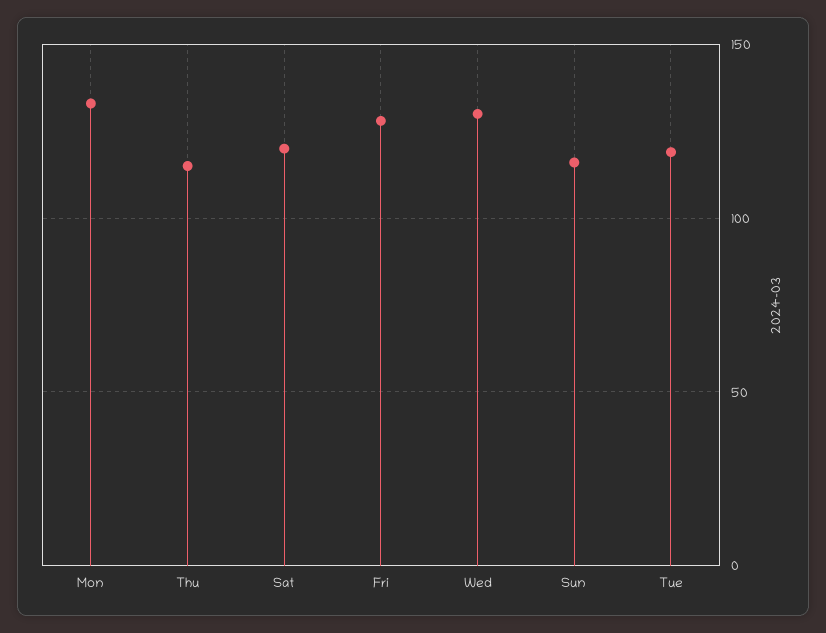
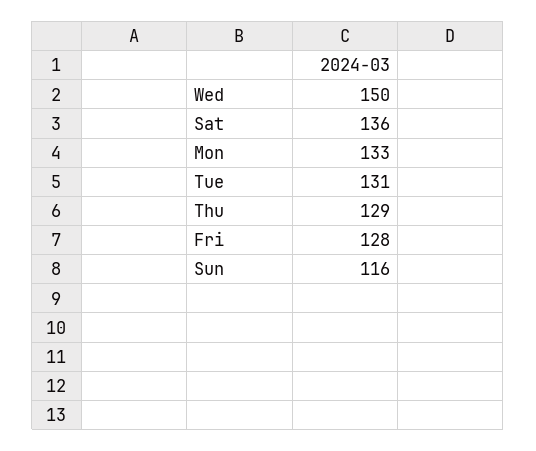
  {
    "Mon": 133,
-   "Thu": 115,
+   "Thu": 129,
-   "Sat": 120,
+   "Sat": 136,
    "Fri": 128,
-   "Wed": 130,
+   "Wed": 150,
    "Sun": 116,
-   "Tue": 120
+   "Tue": 131
  }

